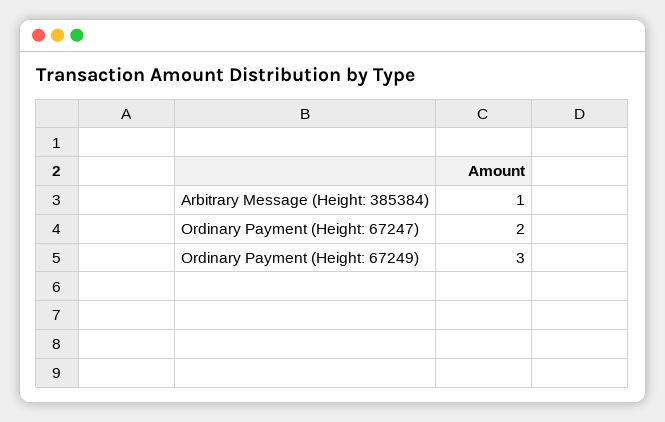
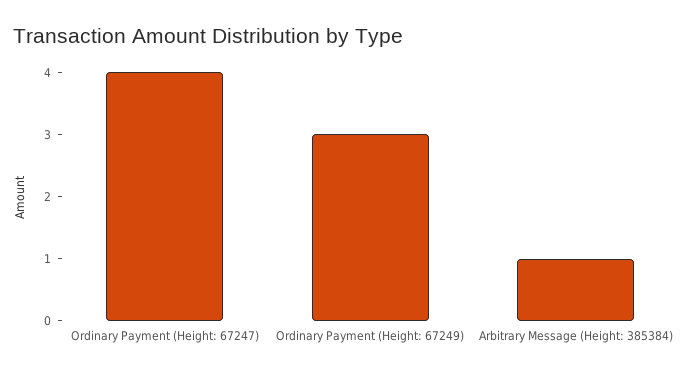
  {
    "Arbitrary Message (Height: 385384)": 1,
-   "Ordinary Payment (Height: 67247)": 2,
+   "Ordinary Payment (Height: 67247)": 4,
    "Ordinary Payment (Height: 67249)": 3
  }

